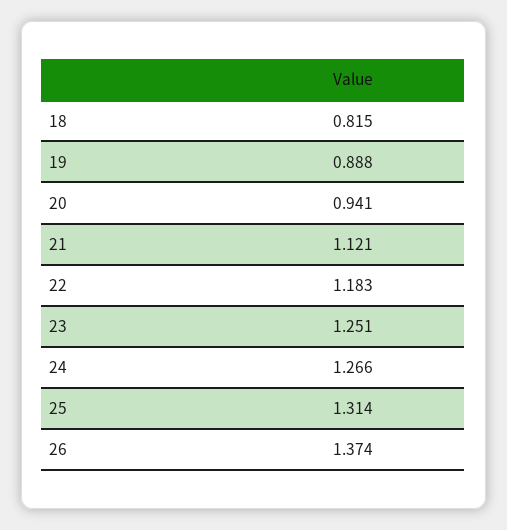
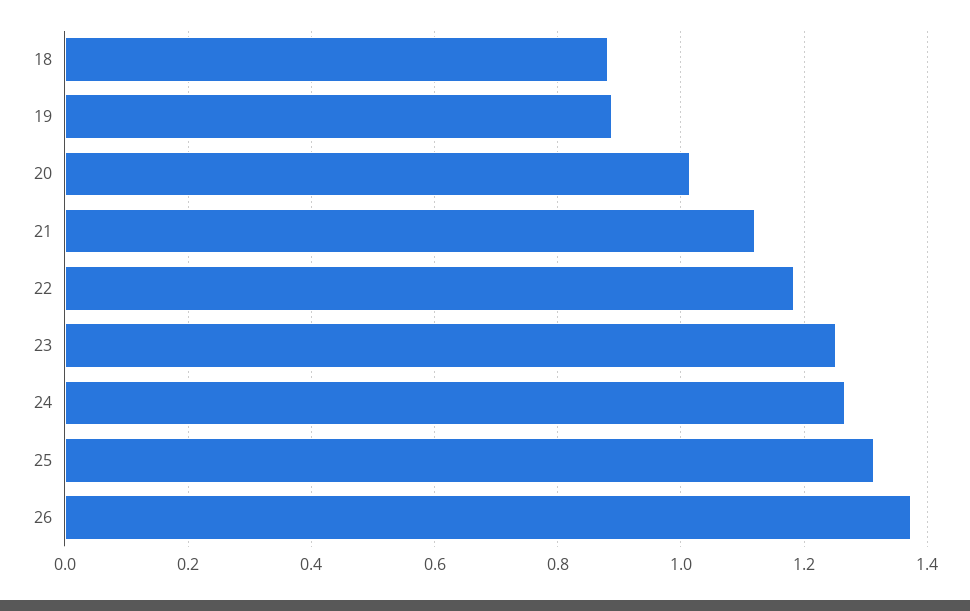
  {
-   "18": 0.815,
+   "18": 0.88,
    "19": 0.888,
-   "20": 0.941,
+   "20": 1.02,
    "21": 1.121,
    "22": 1.183,
    "23": 1.251,
    "24": 1.266,
    "25": 1.314,
    "26": 1.374
  }

